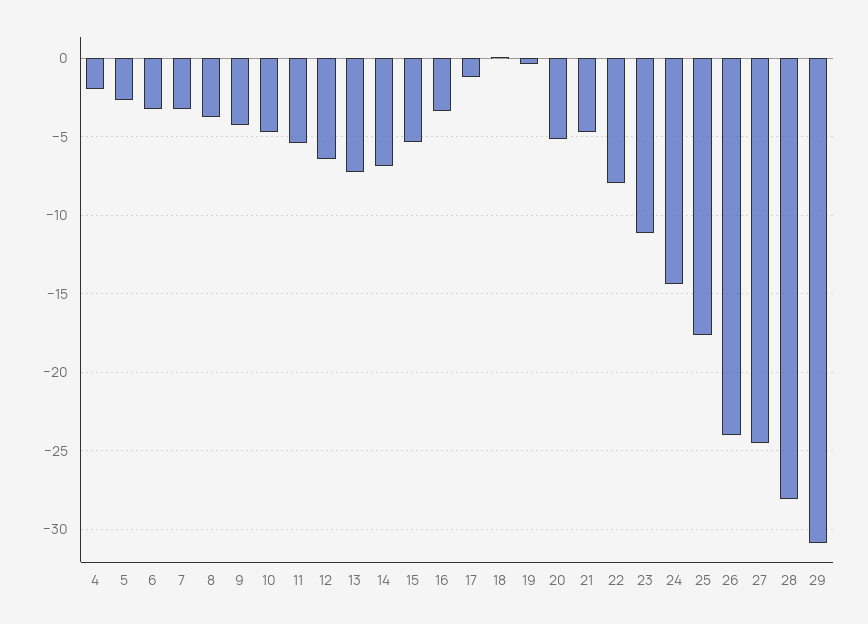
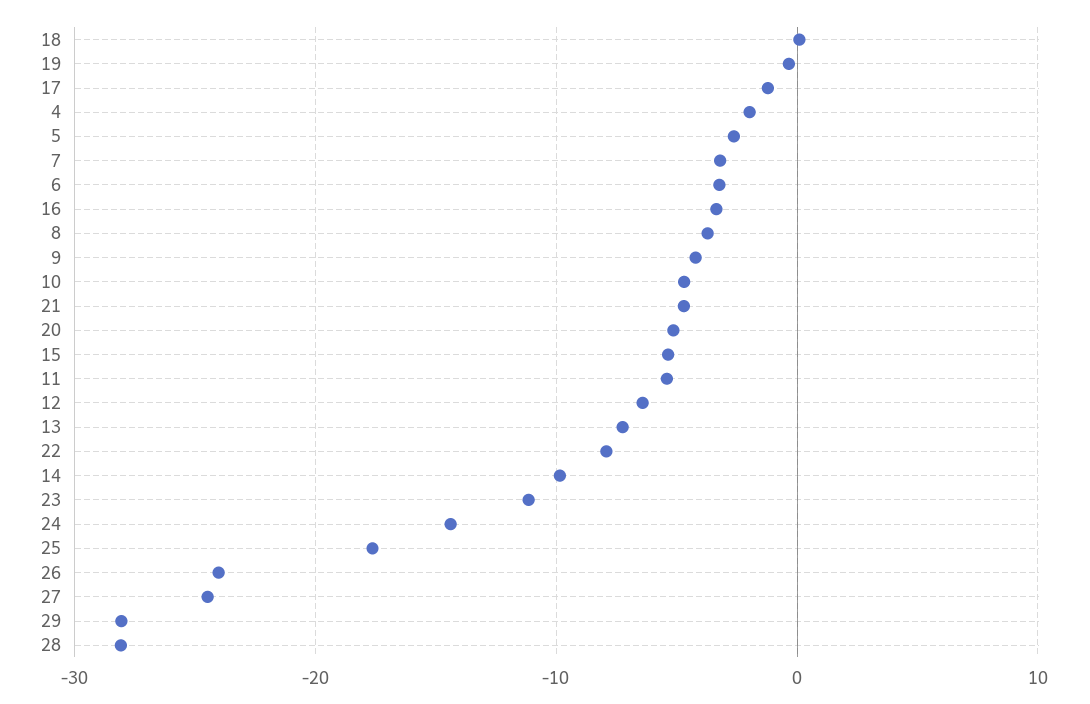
  {
    "4": -2,
    "5": -2.5,
    "6": -3,
    "7": -3,
    "8": -3.5,
    "9": -4,
    "10": -4.5,
    "11": -5.5,
    "12": -6.5,
    "13": -7.5,
-   "14": -7,
+   "14": -10,
    "15": -5.5,
    "16": -3.5,
    "17": -1,
    "18": 0,
    "19": -0.5,
    "20": -5,
    "21": -4.5,
    "22": -8,
    "23": -11,
    "24": -14.5,
    "25": -17.5,
    "26": -24,
    "27": -24.5,
    "28": -28,
-   "29": -31
+   "29": -28
  }

